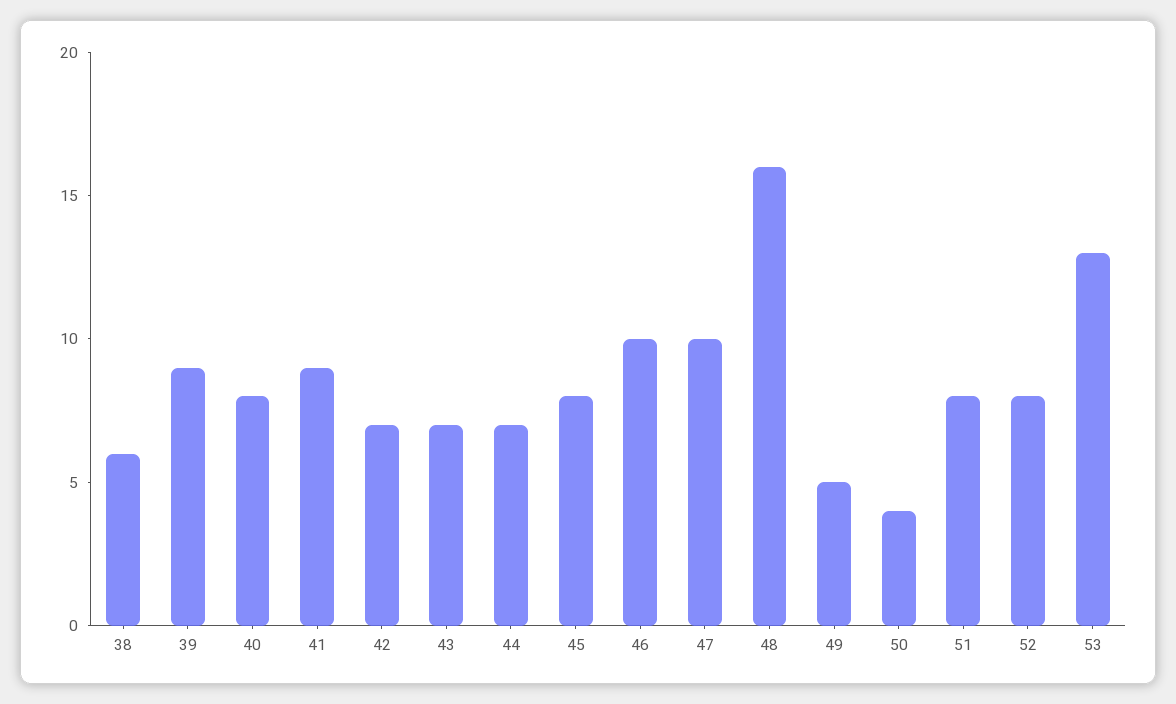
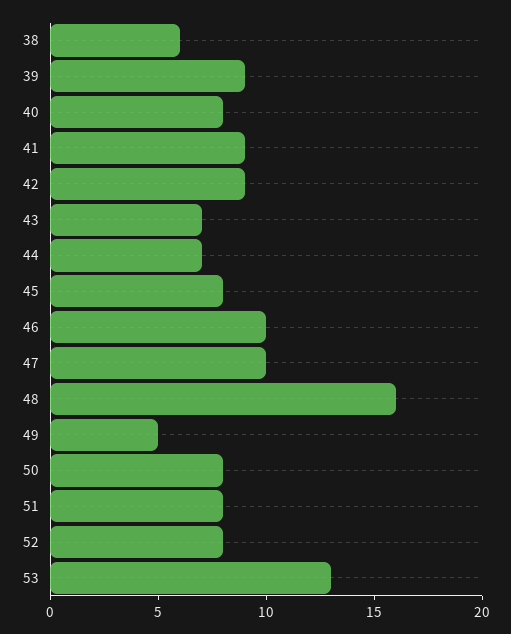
  {
    "38": 6,
    "39": 9,
    "40": 8,
    "41": 9,
-   "42": 7,
+   "42": 9,
    "43": 7,
    "44": 7,
    "45": 8,
    "46": 10,
    "47": 10,
    "48": 16,
    "49": 5,
-   "50": 4,
+   "50": 8,
    "51": 8,
    "52": 8,
    "53": 13
  }

